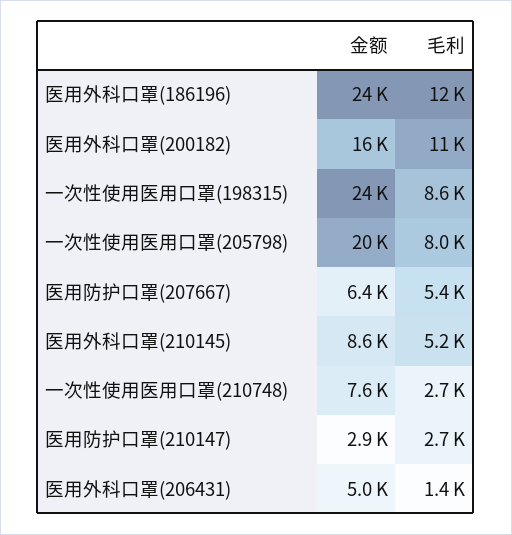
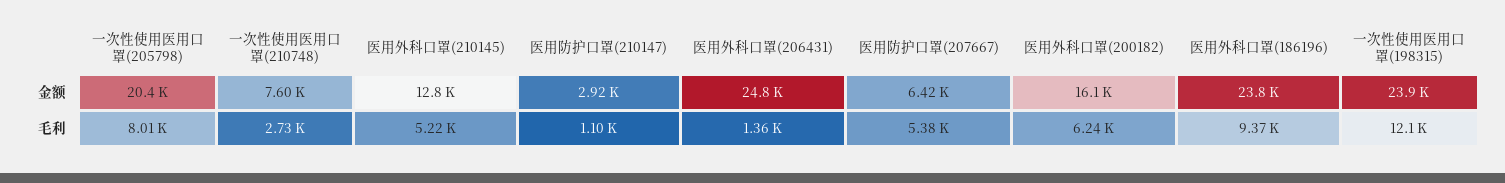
  {
    "金额": {
      "医用外科口罩(186196)": 23800,
      "医用外科口罩(200182)": 16100,
      "一次性使用医用口罩(198315)": 23900,
      "一次性使用医用口罩(205798)": 20400,
      "医用防护口罩(207667)": 6420,
-     "医用外科口罩(210145)": 8600,
+     "医用外科口罩(210145)": 12800,
      "一次性使用医用口罩(210748)": 7600,
      "医用防护口罩(210147)": 2920,
-     "医用外科口罩(206431)": 5000
+     "医用外科口罩(206431)": 24800
    },
    "毛利": {
-     "医用外科口罩(186196)": 12000,
+     "医用外科口罩(186196)": 9370,
-     "医用外科口罩(200182)": 11000,
+     "医用外科口罩(200182)": 6240,
-     "一次性使用医用口罩(198315)": 8600,
+     "一次性使用医用口罩(198315)": 12100,
      "一次性使用医用口罩(205798)": 8010,
      "医用防护口罩(207667)": 5380,
      "医用外科口罩(210145)": 5220,
      "一次性使用医用口罩(210748)": 2730,
-     "医用防护口罩(210147)": 2700,
+     "医用防护口罩(210147)": 1100,
      "医用外科口罩(206431)": 1360
    }
  }

